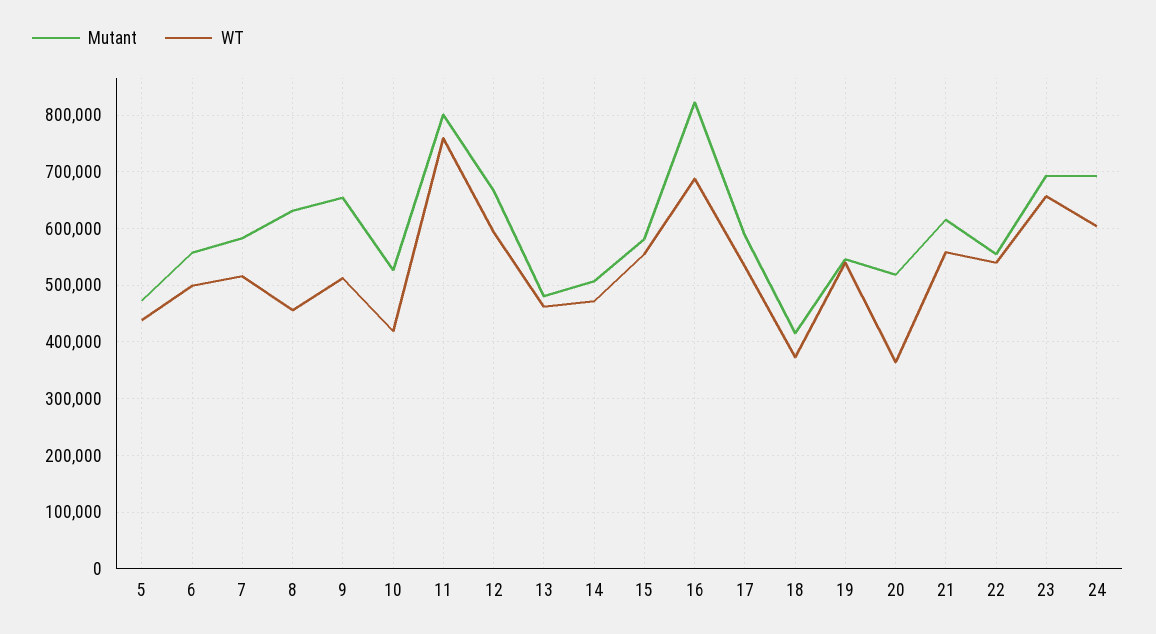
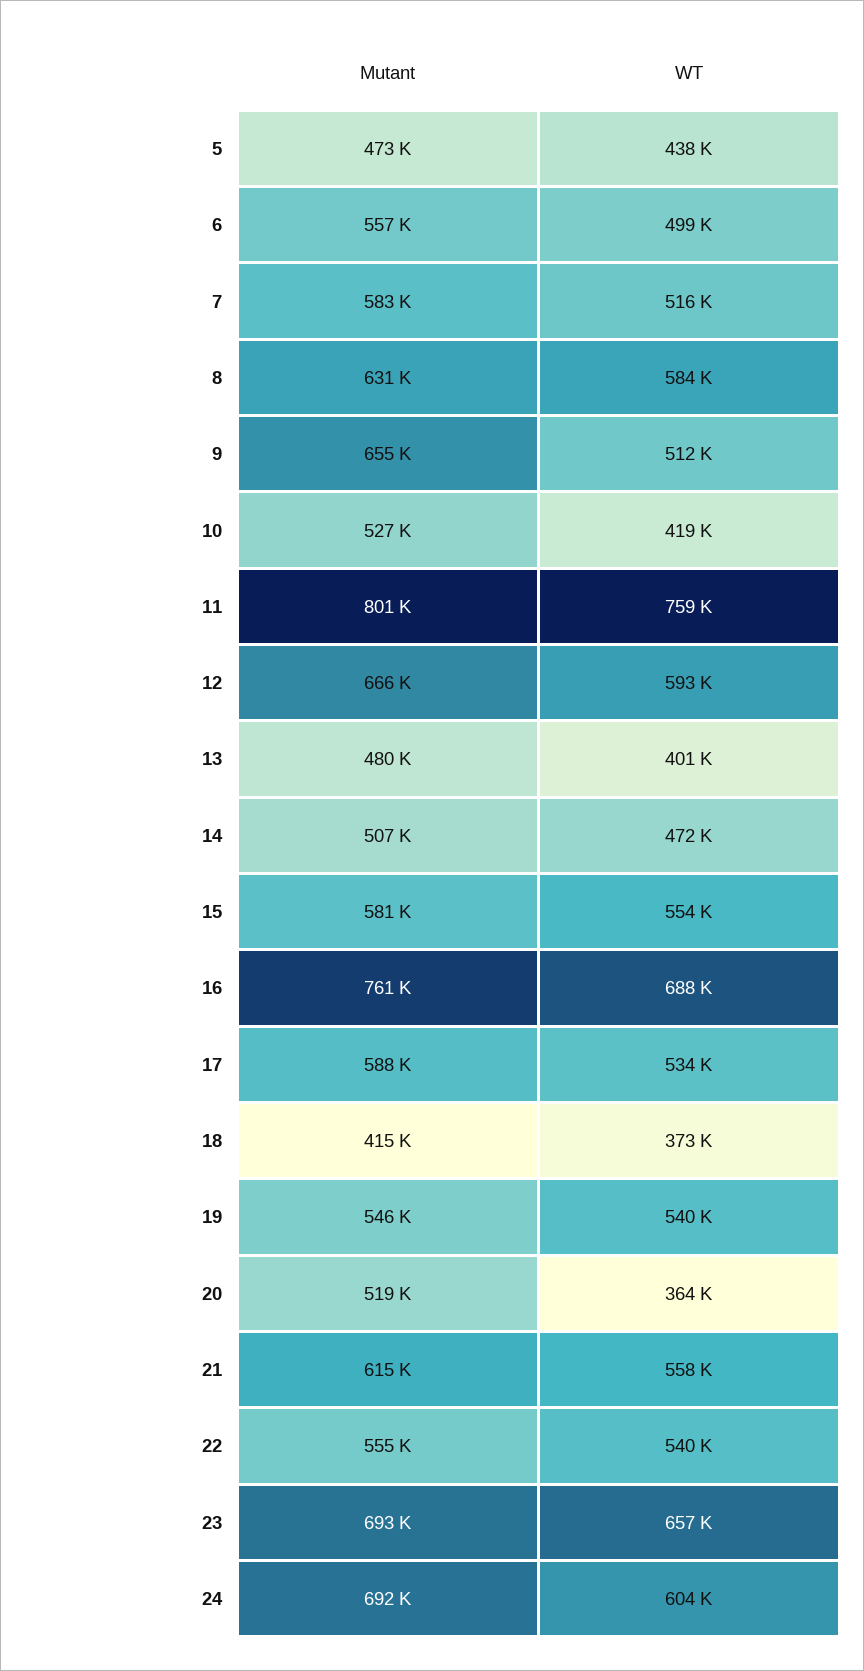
  {
    "Mutant": {
      "5": 473000,
      "6": 557000,
      "7": 583000,
      "8": 631000,
      "9": 655000,
      "10": 527000,
      "11": 801000,
      "12": 666000,
      "13": 480000,
      "14": 507000,
      "15": 581000,
-     "16": 820000,
+     "16": 761000,
      "17": 588000,
      "18": 415000,
      "19": 546000,
      "20": 519000,
      "21": 615000,
      "22": 555000,
      "23": 693000,
      "24": 692000
    },
    "WT": {
      "5": 438000,
      "6": 499000,
      "7": 516000,
-     "8": 460000,
+     "8": 584000,
      "9": 512000,
      "10": 419000,
      "11": 759000,
      "12": 593000,
-     "13": 460000,
+     "13": 401000,
      "14": 472000,
      "15": 554000,
      "16": 688000,
      "17": 534000,
      "18": 373000,
      "19": 540000,
      "20": 364000,
      "21": 558000,
      "22": 540000,
      "23": 657000,
      "24": 604000
    }
  }

